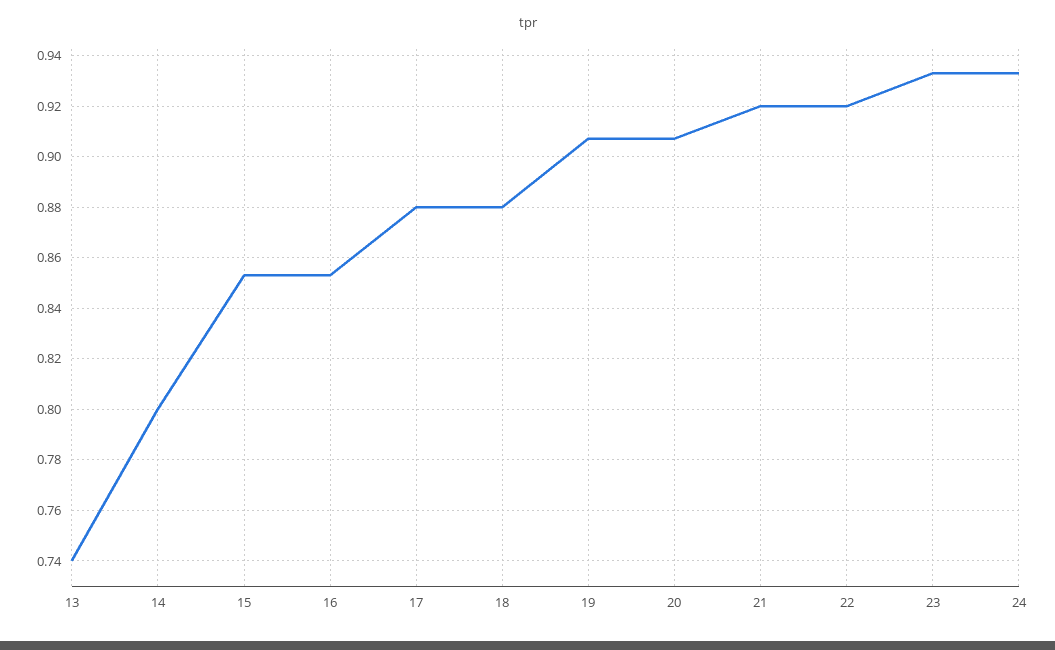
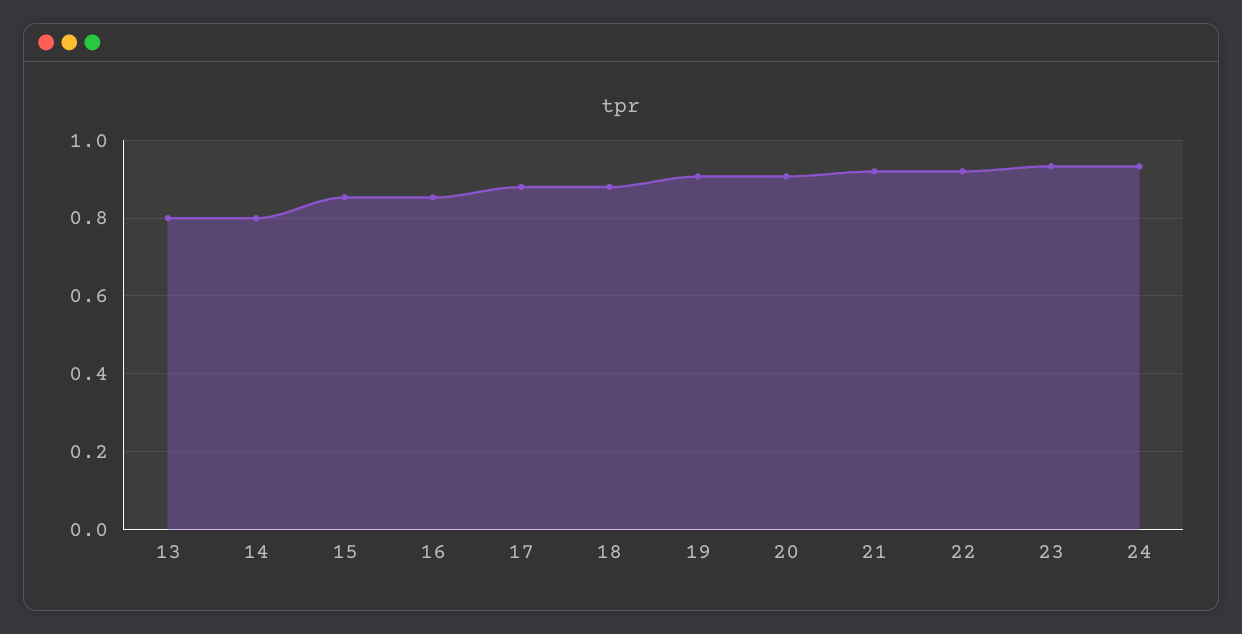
  {
-   "13": 0.74,
+   "13": 0.8,
    "14": 0.8,
    "15": 0.855,
    "16": 0.855,
    "17": 0.88,
    "18": 0.88,
    "19": 0.905,
    "20": 0.905,
    "21": 0.92,
    "22": 0.92,
    "23": 0.935,
    "24": 0.935
  }

